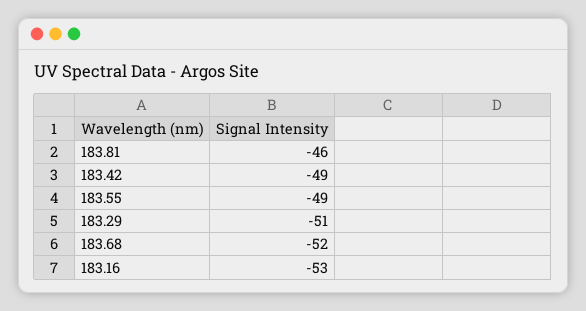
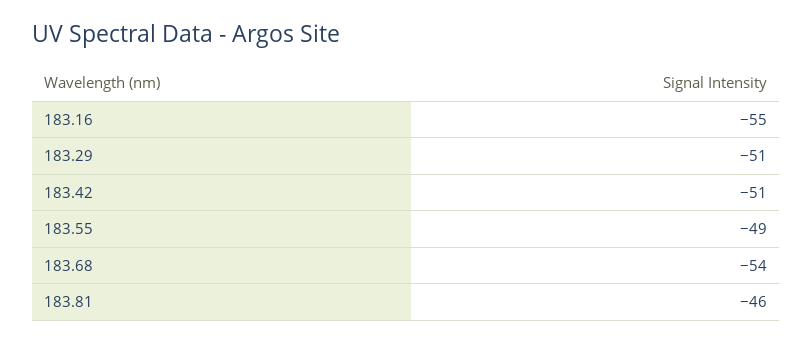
  {
    "183.81": -46,
-   "183.42": -49,
+   "183.42": -51,
    "183.55": -49,
    "183.29": -51,
-   "183.68": -52,
+   "183.68": -54,
-   "183.16": -53
+   "183.16": -55
  }

